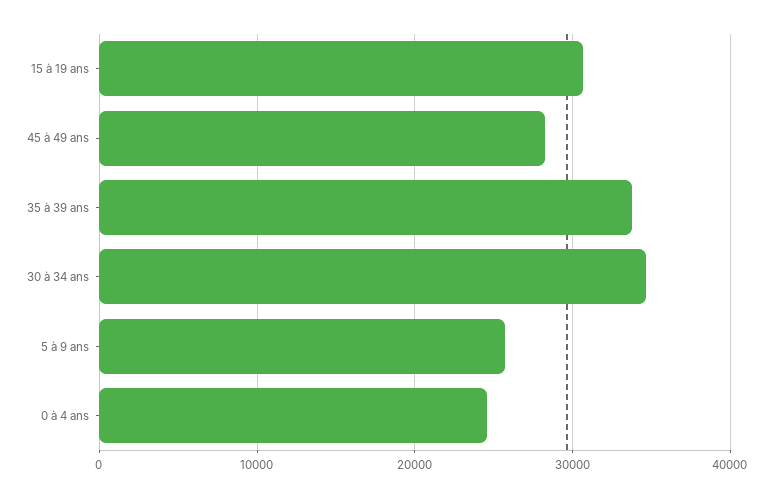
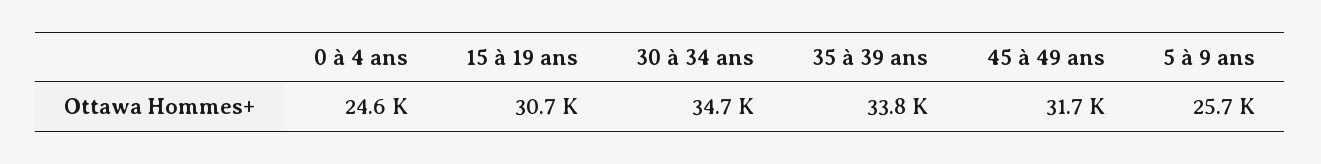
  {
    "15 à 19 ans": 30700,
-   "45 à 49 ans": 28000,
+   "45 à 49 ans": 31700,
    "35 à 39 ans": 33800,
    "30 à 34 ans": 34700,
    "5 à 9 ans": 25700,
    "0 à 4 ans": 24600
  }

